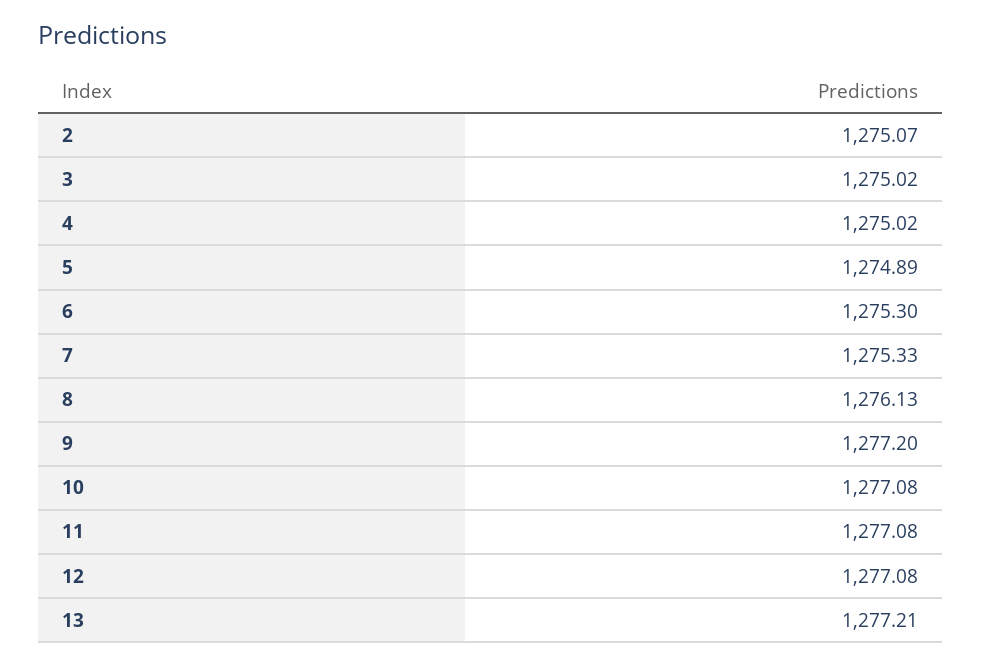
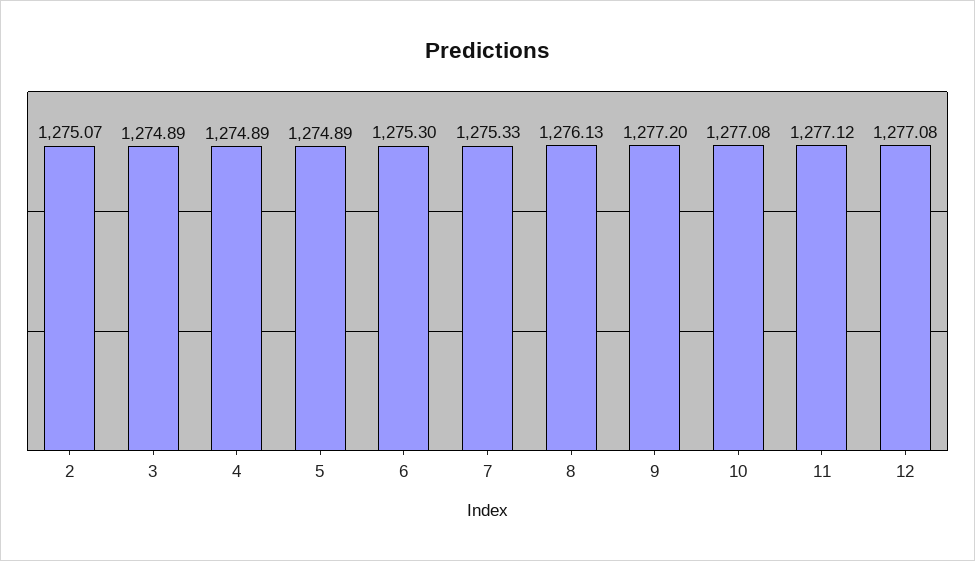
  {
    "2": 1275.07,
-   "3": 1275.02,
+   "3": 1274.89,
-   "4": 1275.02,
+   "4": 1274.89,
    "5": 1274.89,
    "6": 1275.3,
    "7": 1275.33,
    "8": 1276.13,
    "9": 1277.2,
    "10": 1277.08,
-   "11": 1277.08,
+   "11": 1277.12,
-   "12": 1277.08,
+   "12": 1277.08
-   "13": 1277.21
  }

